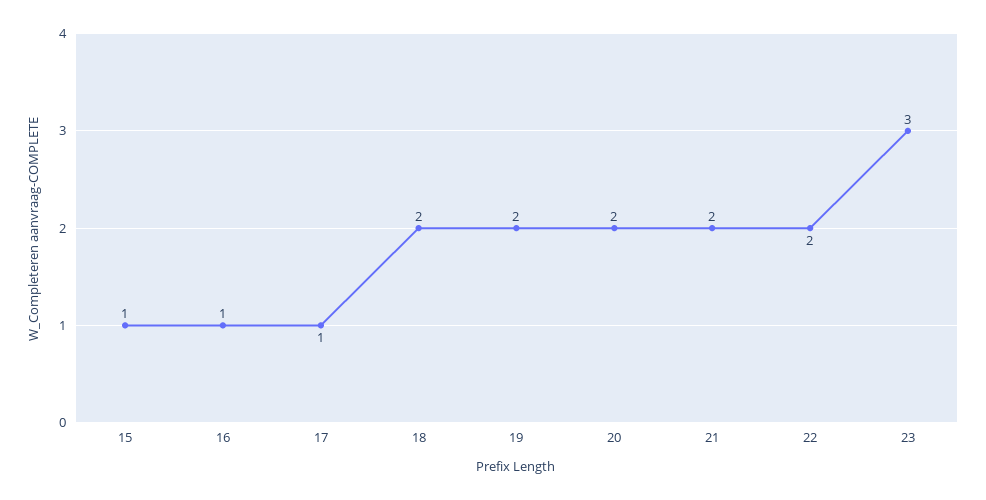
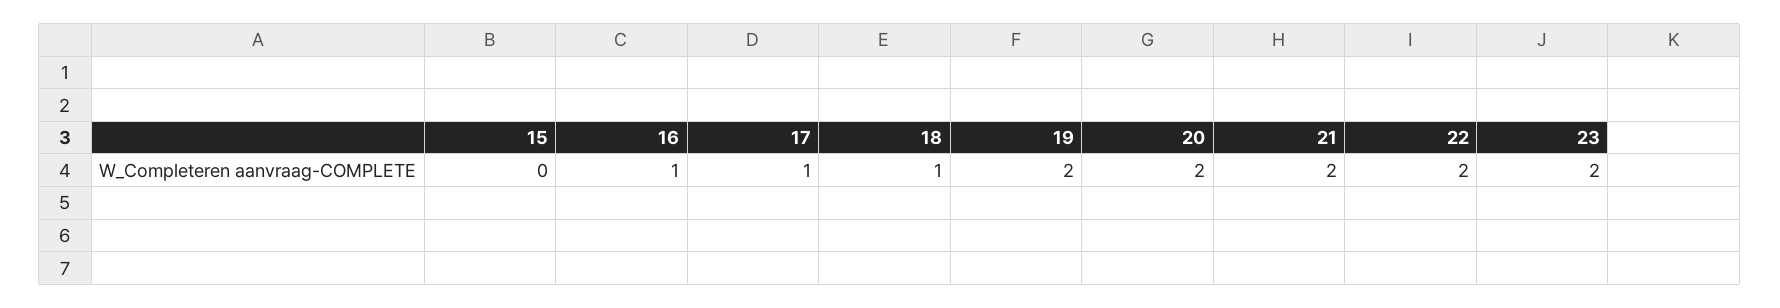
  {
-   "15": 1,
+   "15": 0,
    "16": 1,
    "17": 1,
-   "18": 2,
+   "18": 1,
    "19": 2,
    "20": 2,
    "21": 2,
    "22": 2,
-   "23": 3
+   "23": 2
  }

